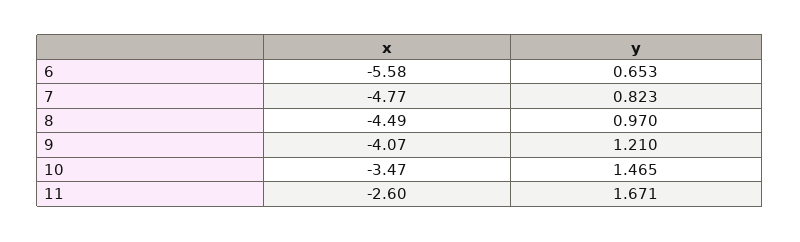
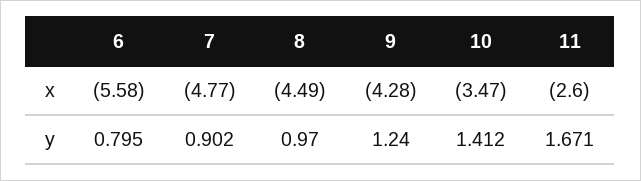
  {
    "x": {
      "6": -5.58,
      "7": -4.77,
      "8": -4.49,
-     "9": -4.07,
+     "9": -4.28,
      "10": -3.47,
      "11": -2.6
    },
    "y": {
-     "6": 0.653,
+     "6": 0.795,
-     "7": 0.823,
+     "7": 0.902,
      "8": 0.97,
-     "9": 1.21,
+     "9": 1.24,
-     "10": 1.465,
+     "10": 1.412,
      "11": 1.671
    }
  }

